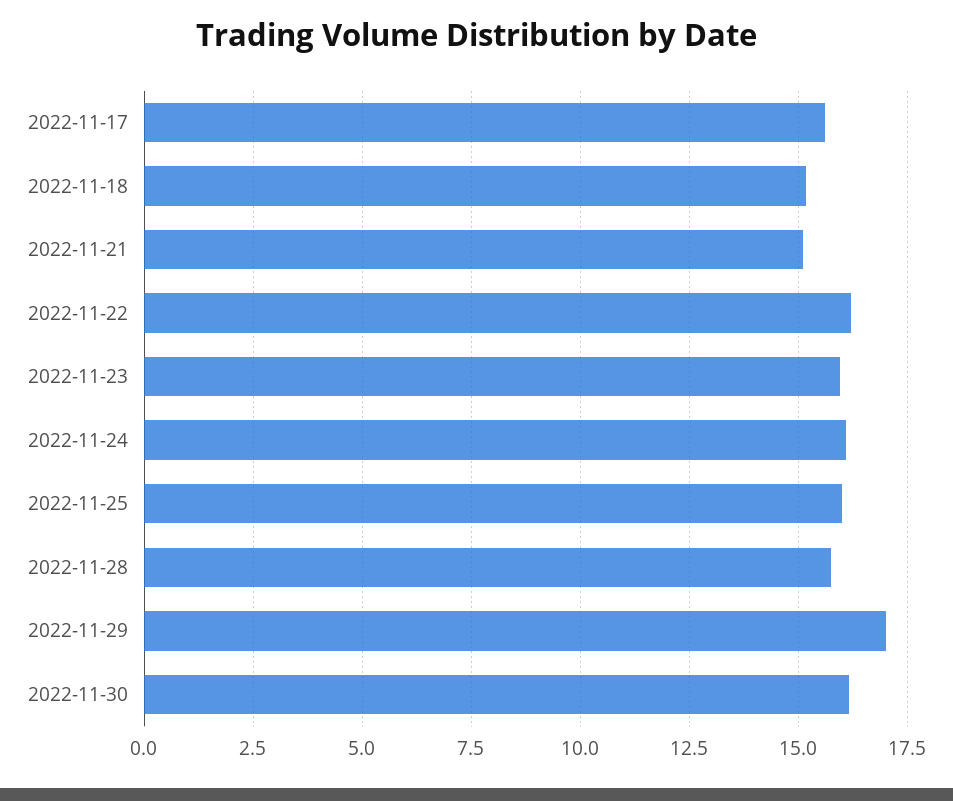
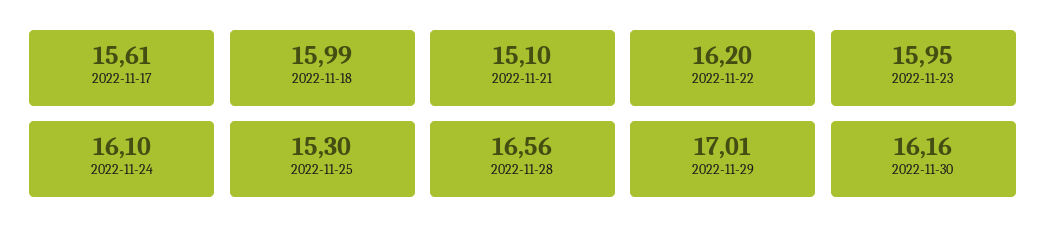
  {
    "2022-11-17": 15.61,
-   "2022-11-18": 15.25,
+   "2022-11-18": 15.99,
    "2022-11-21": 15.1,
    "2022-11-22": 16.2,
    "2022-11-23": 15.95,
    "2022-11-24": 16.1,
-   "2022-11-25": 16,
+   "2022-11-25": 15.3,
-   "2022-11-28": 15.75,
+   "2022-11-28": 16.56,
    "2022-11-29": 17.01,
    "2022-11-30": 16.16
  }

